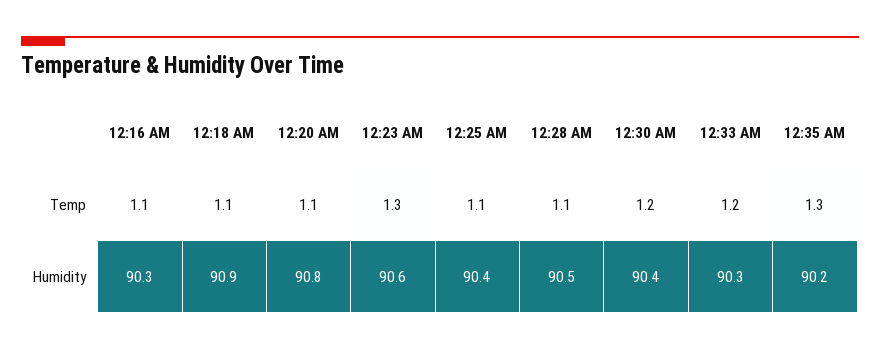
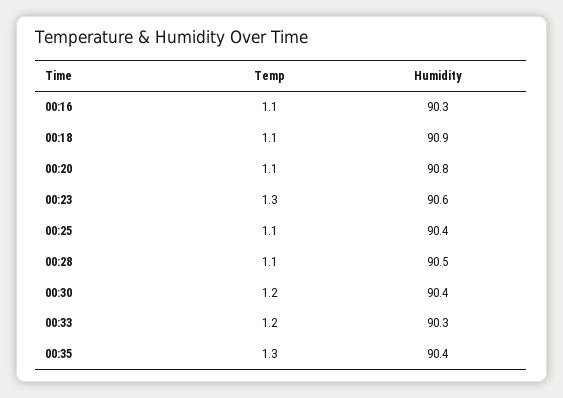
  {
    "12:16 AM": {
      "Temp": 1.1,
      "Humidity": 90.3
    },
    "12:18 AM": {
      "Temp": 1.1,
      "Humidity": 90.9
    },
    "12:20 AM": {
      "Temp": 1.1,
      "Humidity": 90.8
    },
    "12:23 AM": {
      "Temp": 1.3,
      "Humidity": 90.6
    },
    "12:25 AM": {
      "Temp": 1.1,
      "Humidity": 90.4
    },
    "12:28 AM": {
      "Temp": 1.1,
      "Humidity": 90.5
    },
    "12:30 AM": {
      "Temp": 1.2,
      "Humidity": 90.4
    },
    "12:33 AM": {
      "Temp": 1.2,
      "Humidity": 90.3
    },
    "12:35 AM": {
      "Temp": 1.3,
-     "Humidity": 90.2
+     "Humidity": 90.4
    }
  }

